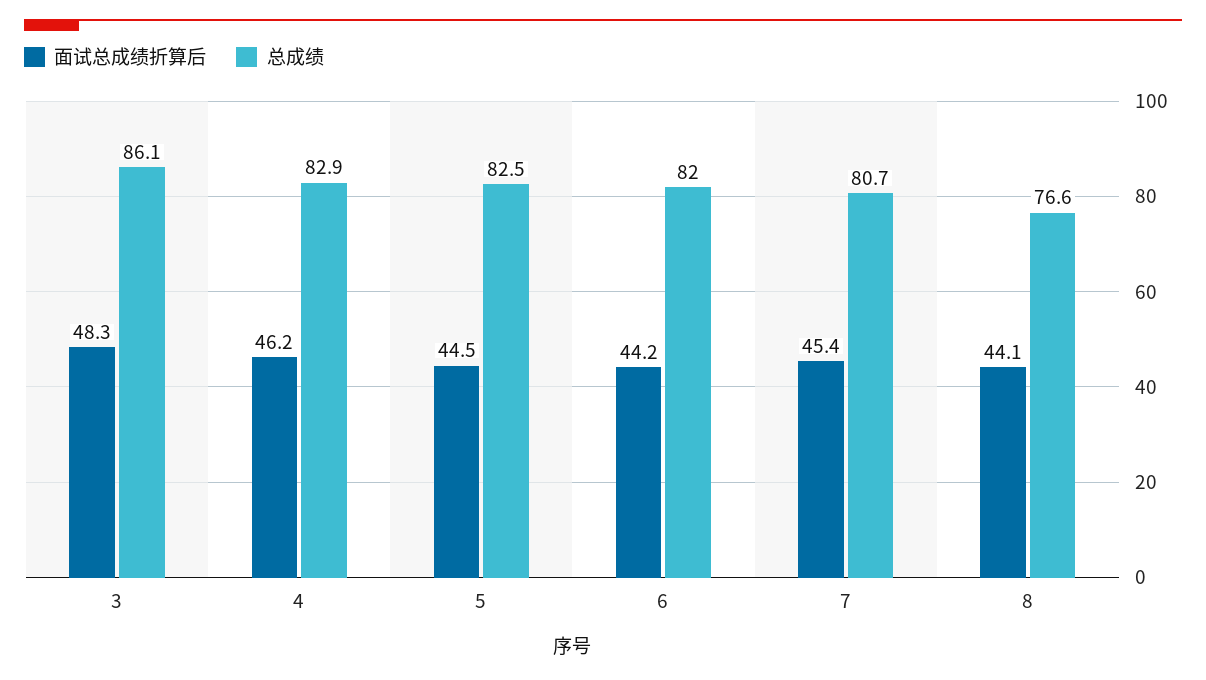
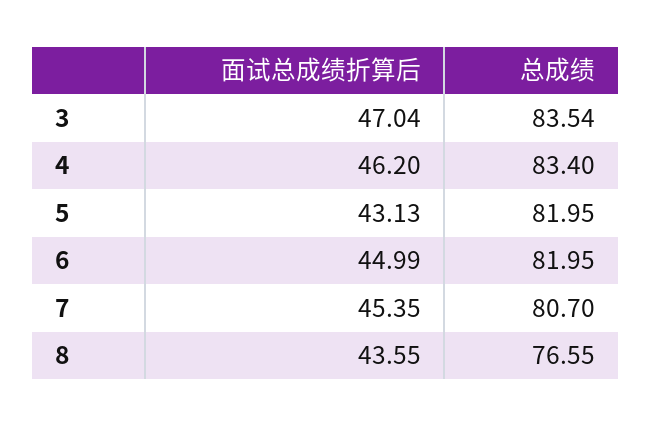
  {
    "面试总成绩折算后": {
-     "3": 48.3,
+     "3": 47.04,
      "4": 46.2,
-     "5": 44.5,
+     "5": 43.13,
-     "6": 44.2,
+     "6": 44.99,
      "7": 45.35,
-     "8": 44.1
+     "8": 43.55
    },
    "总成绩": {
-     "3": 86.1,
+     "3": 83.54,
-     "4": 82.9,
+     "4": 83.4,
-     "5": 82.5,
+     "5": 81.95,
      "6": 81.95,
      "7": 80.7,
      "8": 76.55
    }
  }

